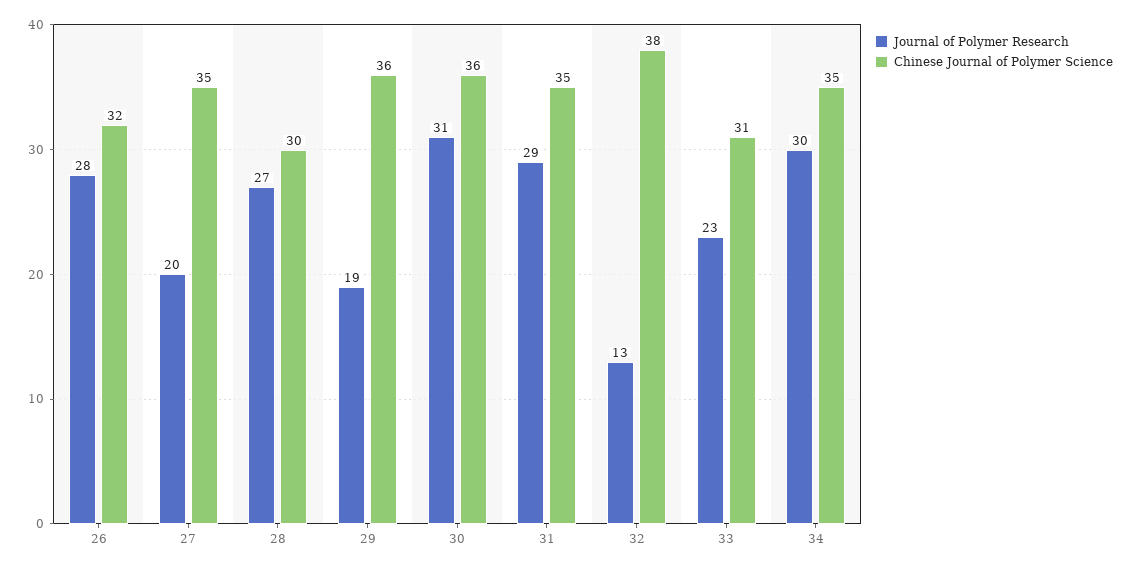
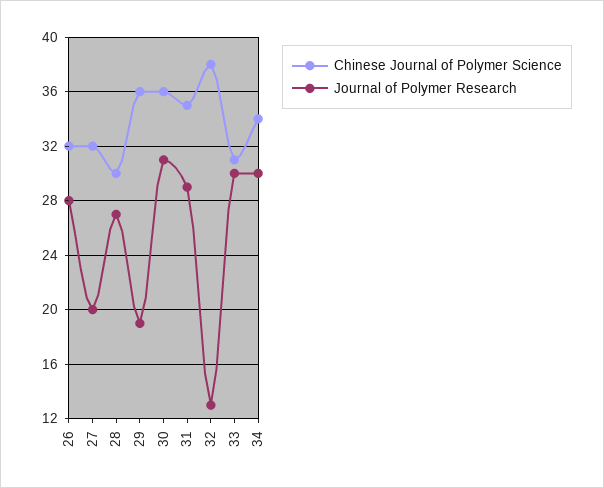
  {
    "Journal of Polymer Research": {
      "26": 28,
      "27": 20,
      "28": 27,
      "29": 19,
      "30": 31,
      "31": 29,
      "32": 13,
-     "33": 23,
+     "33": 30,
      "34": 30
    },
    "Chinese Journal of Polymer Science": {
      "26": 32,
-     "27": 35,
+     "27": 32,
      "28": 30,
      "29": 36,
      "30": 36,
      "31": 35,
      "32": 38,
      "33": 31,
-     "34": 35
+     "34": 34
    }
  }

